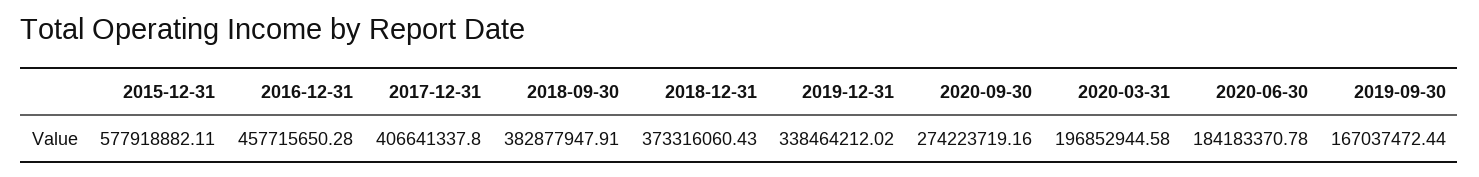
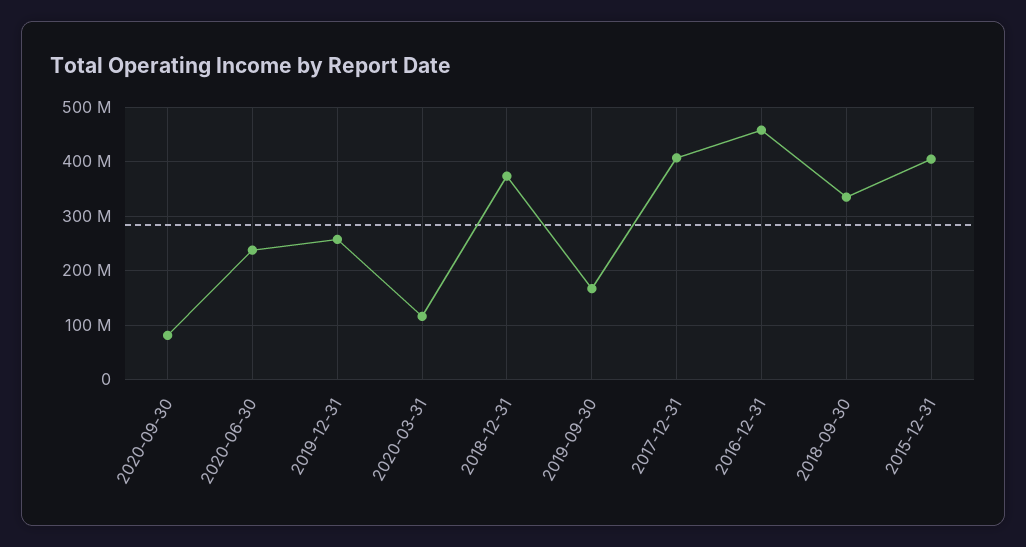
  {
-   "2015-12-31": 577918882.11,
+   "2015-12-31": 400000000,
    "2016-12-31": 457715650.28,
    "2017-12-31": 406641337.8,
-   "2018-09-30": 382877947.91,
+   "2018-09-30": 340000000,
    "2018-12-31": 373316060.43,
-   "2019-12-31": 338464212.02,
+   "2019-12-31": 260000000,
-   "2020-09-30": 274223719.16,
+   "2020-09-30": 80000000,
-   "2020-03-31": 196852944.58,
+   "2020-03-31": 120000000,
-   "2020-06-30": 184183370.78,
+   "2020-06-30": 240000000,
    "2019-09-30": 167037472.44
  }

